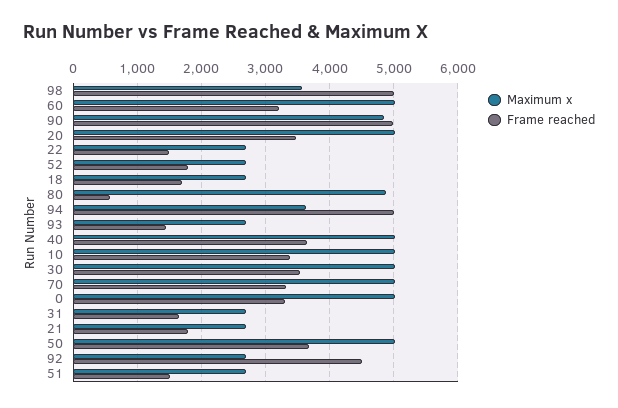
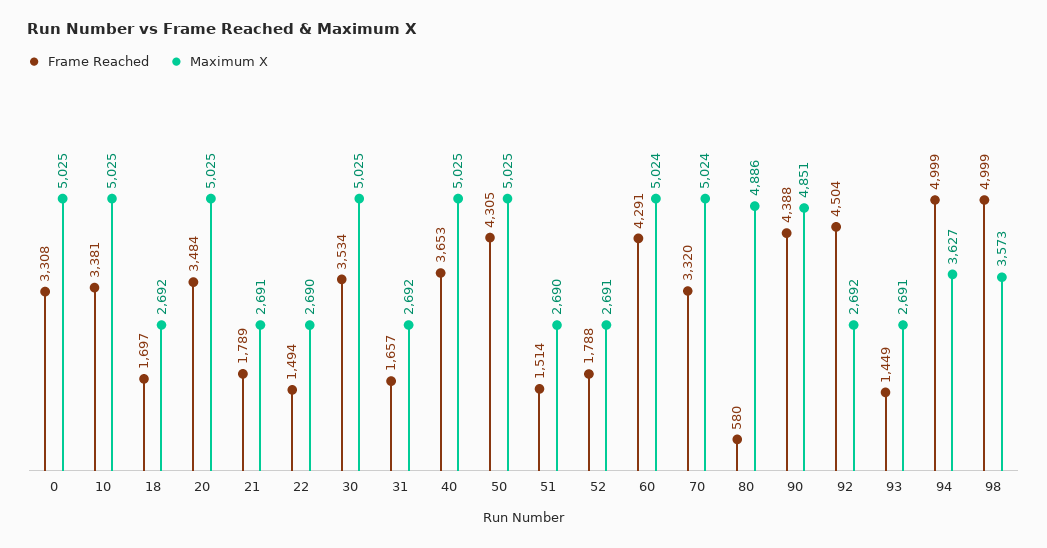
  {
    "Maximum x": {
      "98": 3573,
      "60": 5024,
      "90": 4851,
      "20": 5025,
      "22": 2690,
      "52": 2691,
      "18": 2692,
      "80": 4886,
      "94": 3627,
      "93": 2691,
      "40": 5025,
      "10": 5025,
      "30": 5025,
      "70": 5024,
      "0": 5025,
      "31": 2692,
      "21": 2691,
      "50": 5025,
      "92": 2692,
      "51": 2690
    },
    "Frame reached": {
      "98": 4999,
-     "60": 3200,
+     "60": 4291,
-     "90": 5000,
+     "90": 4388,
      "20": 3484,
      "22": 1494,
      "52": 1788,
      "18": 1697,
      "80": 580,
      "94": 4999,
      "93": 1449,
      "40": 3653,
      "10": 3381,
      "30": 3534,
      "70": 3320,
      "0": 3308,
      "31": 1657,
      "21": 1789,
-     "50": 3700,
+     "50": 4305,
      "92": 4504,
      "51": 1514
    }
  }

